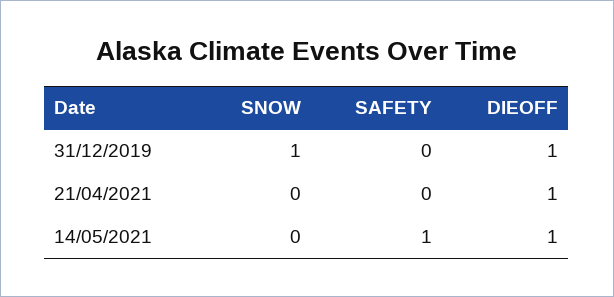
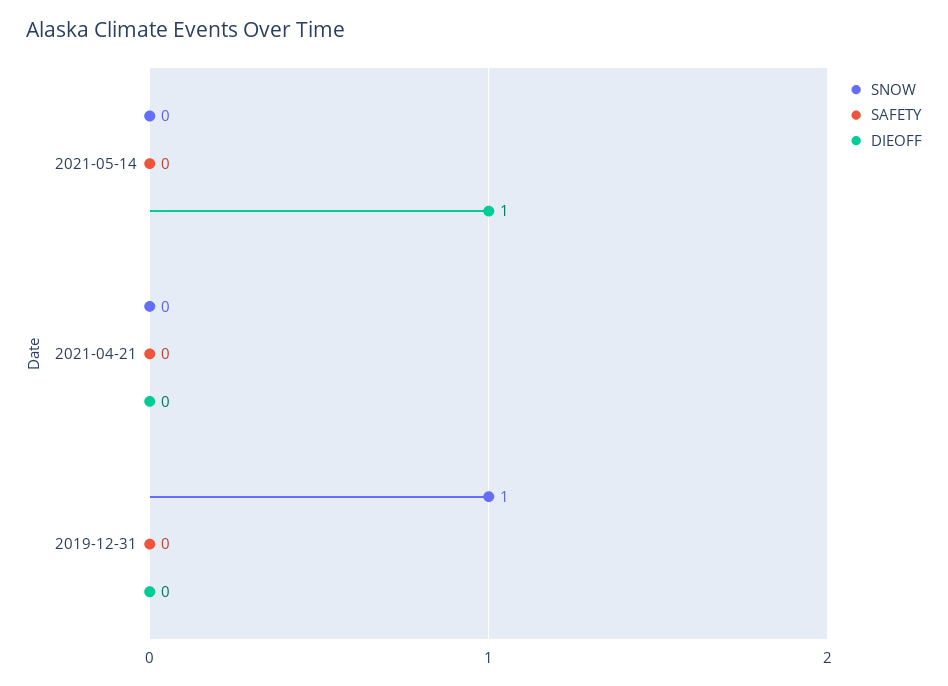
  {
    "SNOW": {
      "31/12/2019": 1,
      "21/04/2021": 0,
      "14/05/2021": 0
    },
    "SAFETY": {
      "31/12/2019": 0,
      "21/04/2021": 0,
-     "14/05/2021": 1
+     "14/05/2021": 0
    },
    "DIEOFF": {
-     "31/12/2019": 1,
+     "31/12/2019": 0,
-     "21/04/2021": 1,
+     "21/04/2021": 0,
      "14/05/2021": 1
    }
  }

